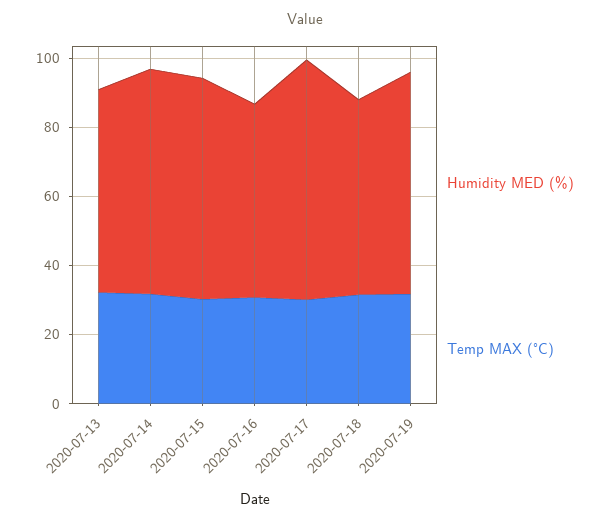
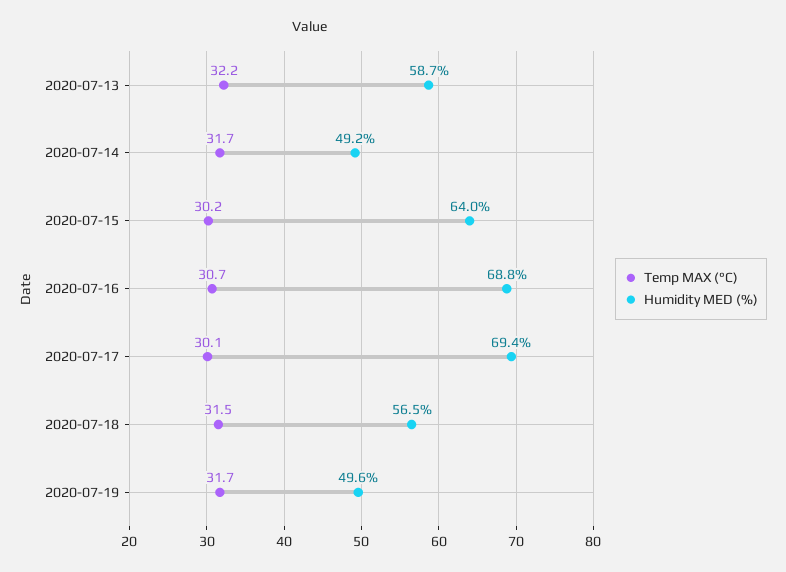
  {
    "Humidity MED (%)": {
      "2020-07-13": 58.7,
-     "2020-07-14": 65,
+     "2020-07-14": 49.2,
      "2020-07-15": 64,
-     "2020-07-16": 55,
+     "2020-07-16": 68.8,
      "2020-07-17": 69.4,
      "2020-07-18": 56.5,
-     "2020-07-19": 65
+     "2020-07-19": 49.6
    },
    "Temp MAX (°C)": {
      "2020-07-13": 32.2,
      "2020-07-14": 31.7,
      "2020-07-15": 30.2,
      "2020-07-16": 30.7,
      "2020-07-17": 30.1,
      "2020-07-18": 31.5,
      "2020-07-19": 31.7
    }
  }

